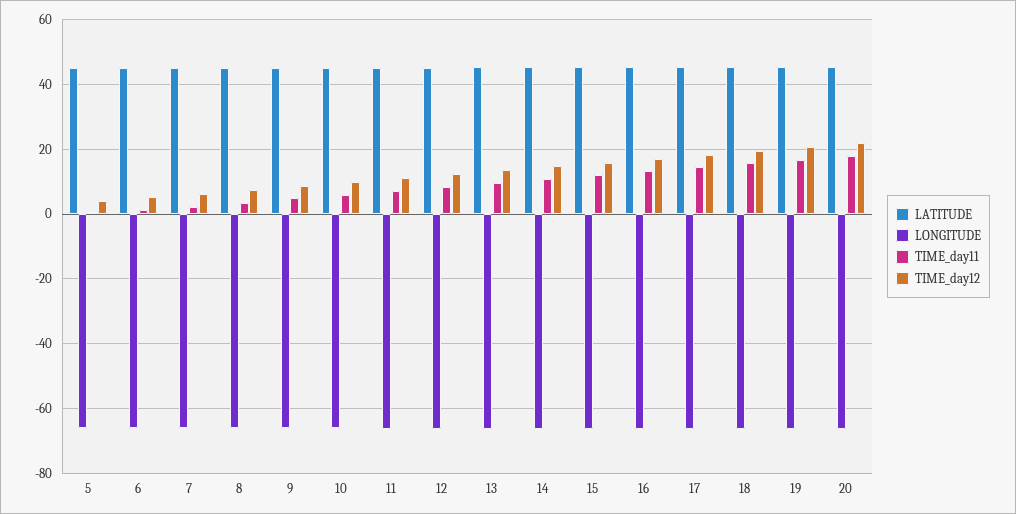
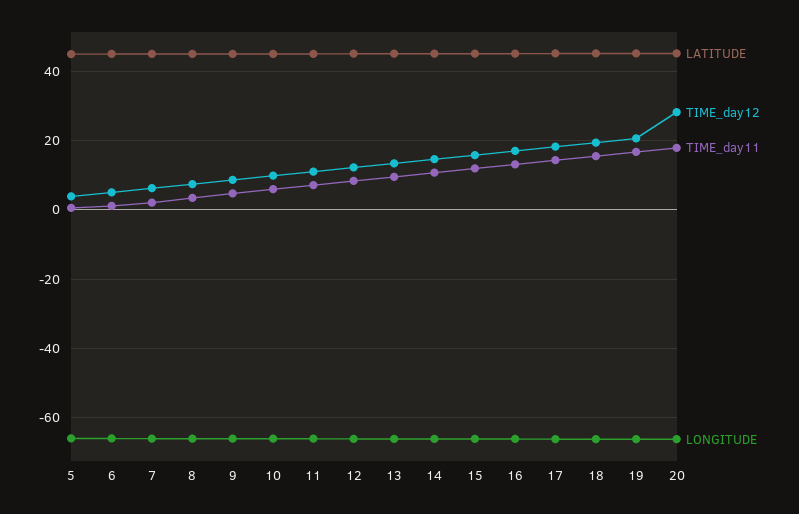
  {
    "LATITUDE": {
      "5": 46,
      "6": 46,
      "7": 46,
      "8": 46,
      "9": 46,
      "10": 46,
      "11": 46,
      "12": 46,
      "13": 46,
      "14": 46,
      "15": 46,
      "16": 46,
      "17": 46,
      "18": 46,
      "19": 46,
      "20": 46
    },
    "LONGITUDE": {
      "5": -66,
      "6": -66,
      "7": -66,
      "8": -66,
      "9": -66,
      "10": -66,
      "11": -66,
      "12": -66,
      "13": -66,
      "14": -66,
      "15": -66,
      "16": -66,
      "17": -66,
      "18": -66,
      "19": -66,
      "20": -66
    },
    "TIME_day11": {
      "5": 0,
      "6": 2,
      "7": 2,
      "8": 4,
      "9": 4,
      "10": 6,
      "11": 8,
      "12": 8,
      "13": 10,
      "14": 10,
      "15": 12,
      "16": 14,
      "17": 14,
      "18": 16,
      "19": 16,
      "20": 18
    },
    "TIME_day12": {
      "5": 4,
      "6": 6,
      "7": 6,
      "8": 8,
      "9": 8,
      "10": 10,
      "11": 12,
      "12": 12,
      "13": 14,
      "14": 14,
      "15": 16,
      "16": 18,
      "17": 18,
      "18": 20,
      "19": 20,
-     "20": 22
+     "20": 28
    }
  }

